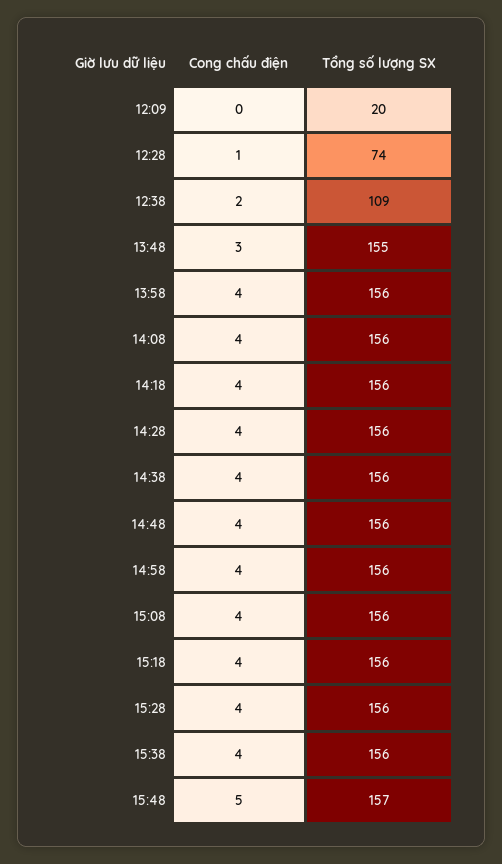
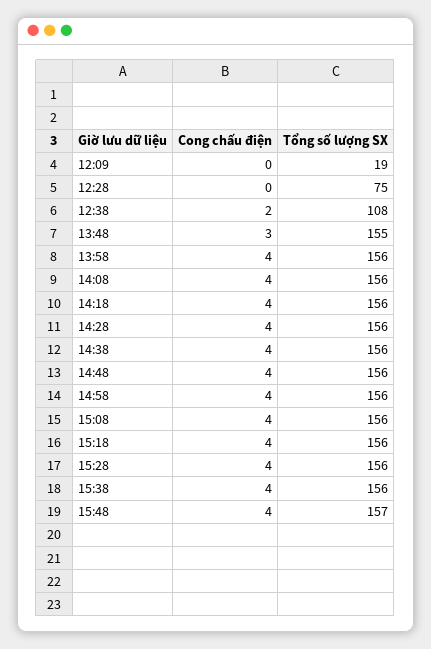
  {
    "Cong chấu điện": {
      "12:09": 0,
-     "12:28": 1,
+     "12:28": 0,
      "12:38": 2,
      "13:48": 3,
      "13:58": 4,
      "14:08": 4,
      "14:18": 4,
      "14:28": 4,
      "14:38": 4,
      "14:48": 4,
      "14:58": 4,
      "15:08": 4,
      "15:18": 4,
      "15:28": 4,
      "15:38": 4,
-     "15:48": 5
+     "15:48": 4
    },
    "Tổng số lượng SX": {
-     "12:09": 20,
+     "12:09": 19,
-     "12:28": 74,
+     "12:28": 75,
-     "12:38": 109,
+     "12:38": 108,
      "13:48": 155,
      "13:58": 156,
      "14:08": 156,
      "14:18": 156,
      "14:28": 156,
      "14:38": 156,
      "14:48": 156,
      "14:58": 156,
      "15:08": 156,
      "15:18": 156,
      "15:28": 156,
      "15:38": 156,
      "15:48": 157
    }
  }

